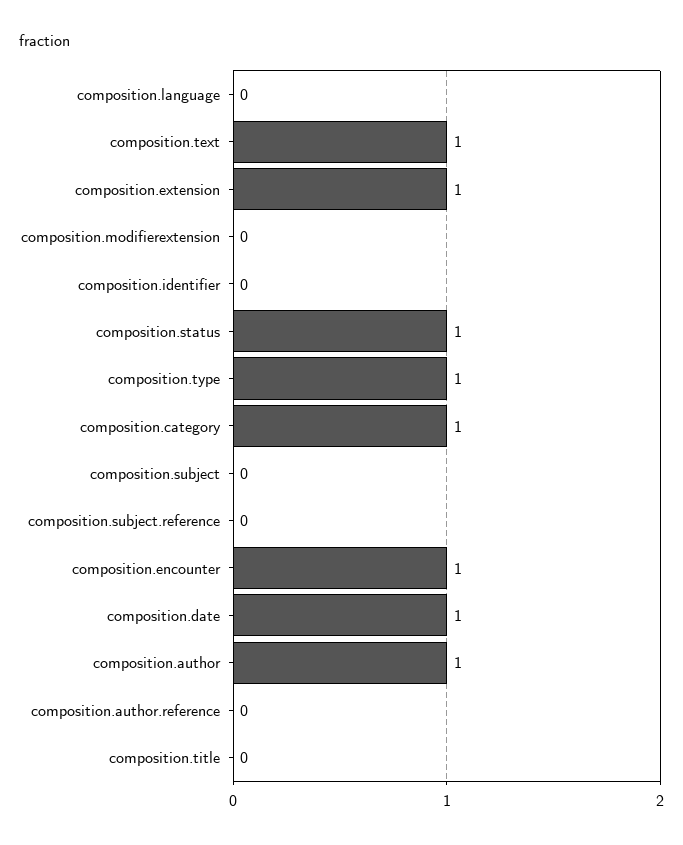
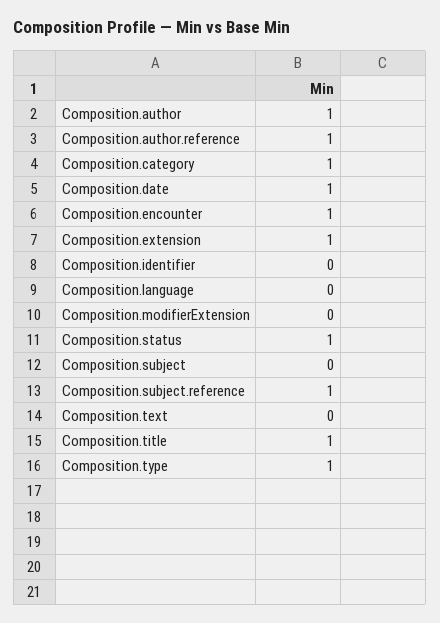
  {
    "composition.language": 0,
-   "composition.text": 1,
+   "composition.text": 0,
    "composition.extension": 1,
    "composition.modifierextension": 0,
    "composition.identifier": 0,
    "composition.status": 1,
    "composition.type": 1,
    "composition.category": 1,
    "composition.subject": 0,
-   "composition.subject.reference": 0,
+   "composition.subject.reference": 1,
    "composition.encounter": 1,
    "composition.date": 1,
    "composition.author": 1,
-   "composition.author.reference": 0,
+   "composition.author.reference": 1,
-   "composition.title": 0
+   "composition.title": 1
  }

